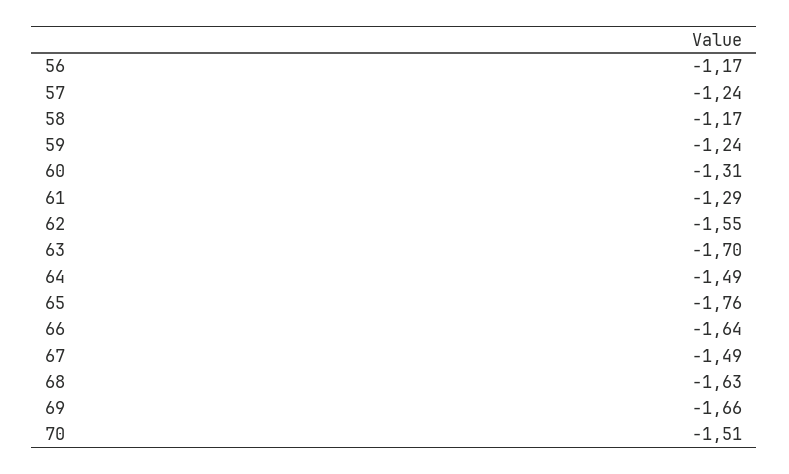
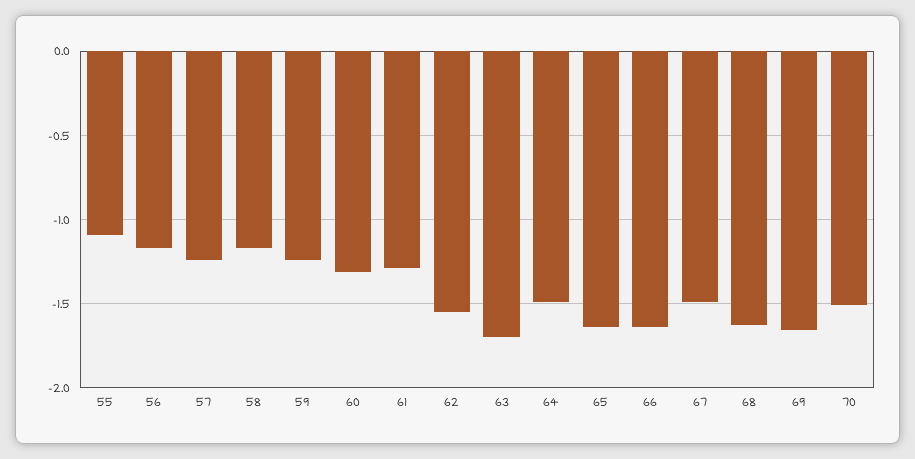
  {
    "56": -1.17,
    "57": -1.24,
    "58": -1.17,
    "59": -1.24,
    "60": -1.31,
    "61": -1.29,
    "62": -1.55,
    "63": -1.7,
    "64": -1.49,
-   "65": -1.76,
+   "65": -1.65,
    "66": -1.64,
    "67": -1.49,
    "68": -1.63,
    "69": -1.66,
-   "70": -1.51
+   "70": -1.51,
+   "55": -1.1
  }

